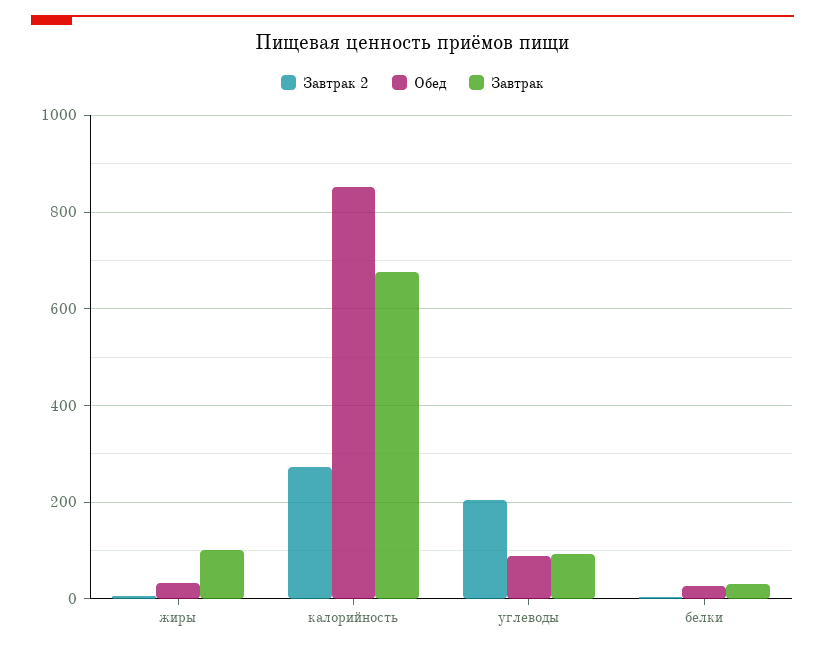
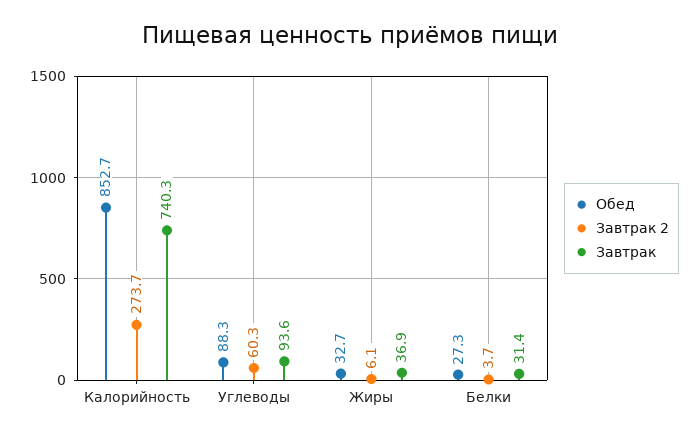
  {
    "Завтрак 2": {
      "жиры": 6.1,
      "калорийность": 273.7,
-     "углеводы": 200,
+     "углеводы": 60.3,
      "белки": 3.7
    },
    "Обед": {
      "жиры": 32.7,
      "калорийность": 852.7,
      "углеводы": 88.3,
      "белки": 27.3
    },
    "Завтрак": {
-     "жиры": 100,
+     "жиры": 36.9,
-     "калорийность": 680,
+     "калорийность": 740.3,
      "углеводы": 93.6,
      "белки": 31.4
    }
  }

